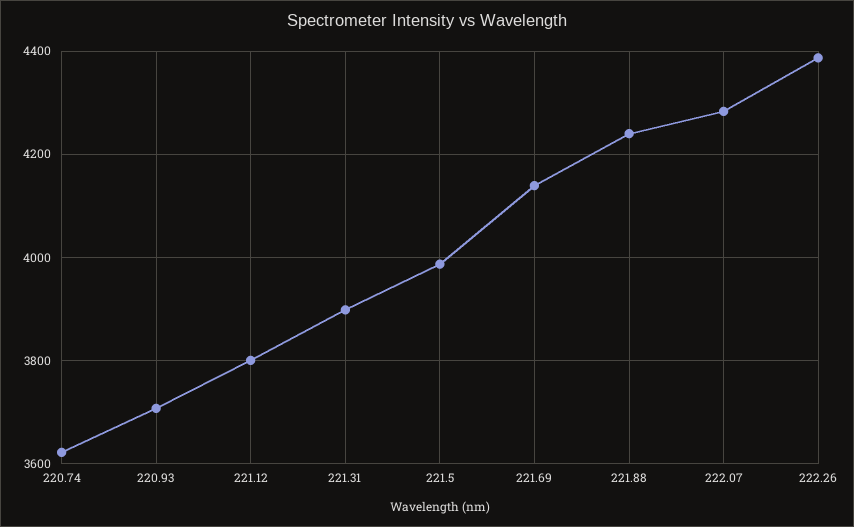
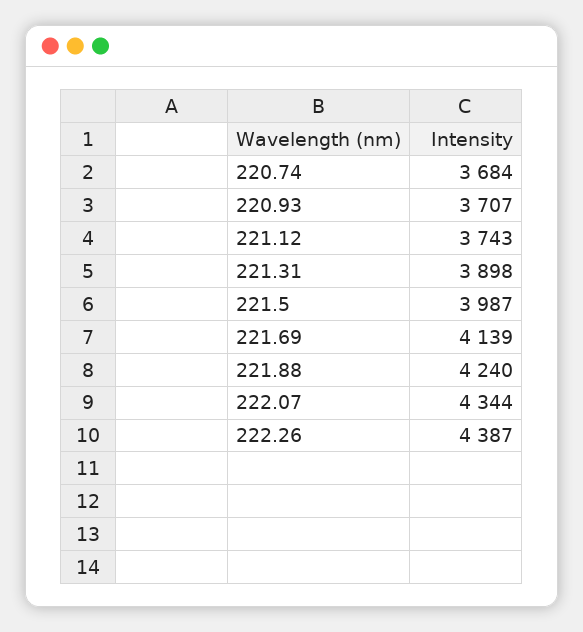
  {
-   "220.74": 3620,
+   "220.74": 3684,
    "220.93": 3707,
-   "221.12": 3800,
+   "221.12": 3743,
    "221.31": 3898,
    "221.5": 3987,
    "221.69": 4139,
    "221.88": 4240,
-   "222.07": 4280,
+   "222.07": 4344,
    "222.26": 4387
  }

